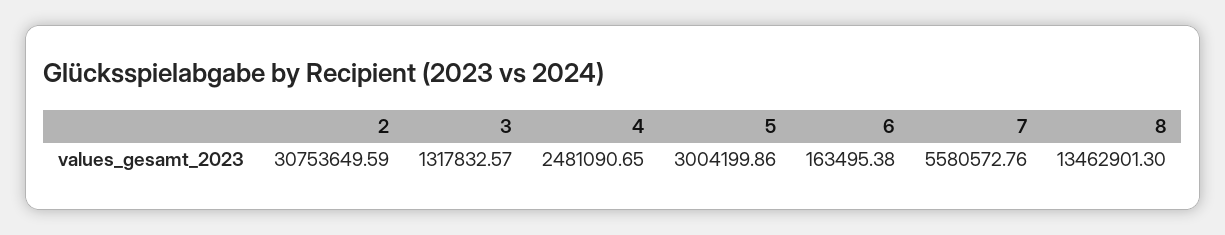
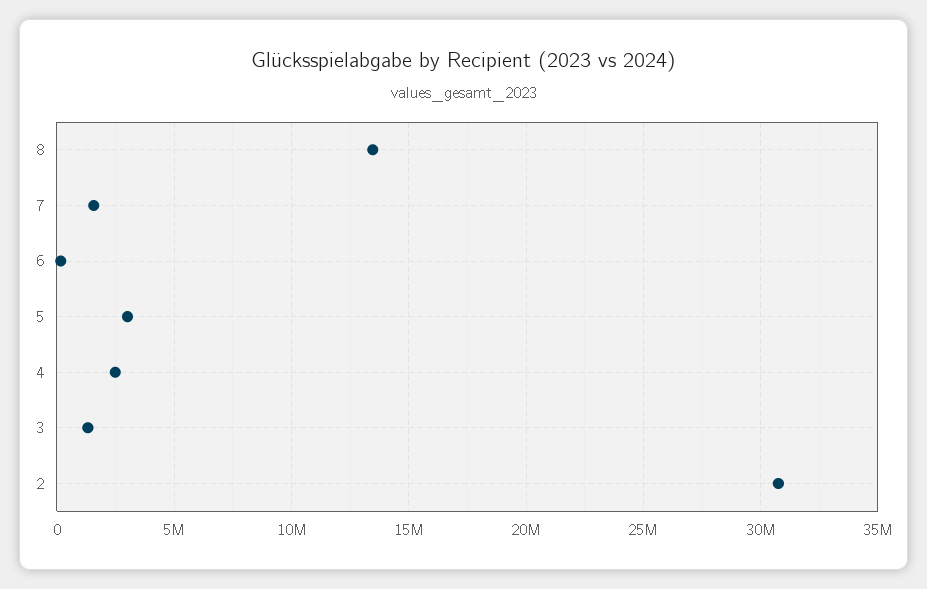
  {
    "2": 30753649.59,
    "3": 1317832.57,
    "4": 2481090.65,
    "5": 3004199.86,
    "6": 163495.38,
-   "7": 5580572.76,
+   "7": 1500000,
    "8": 13462901.3
  }

